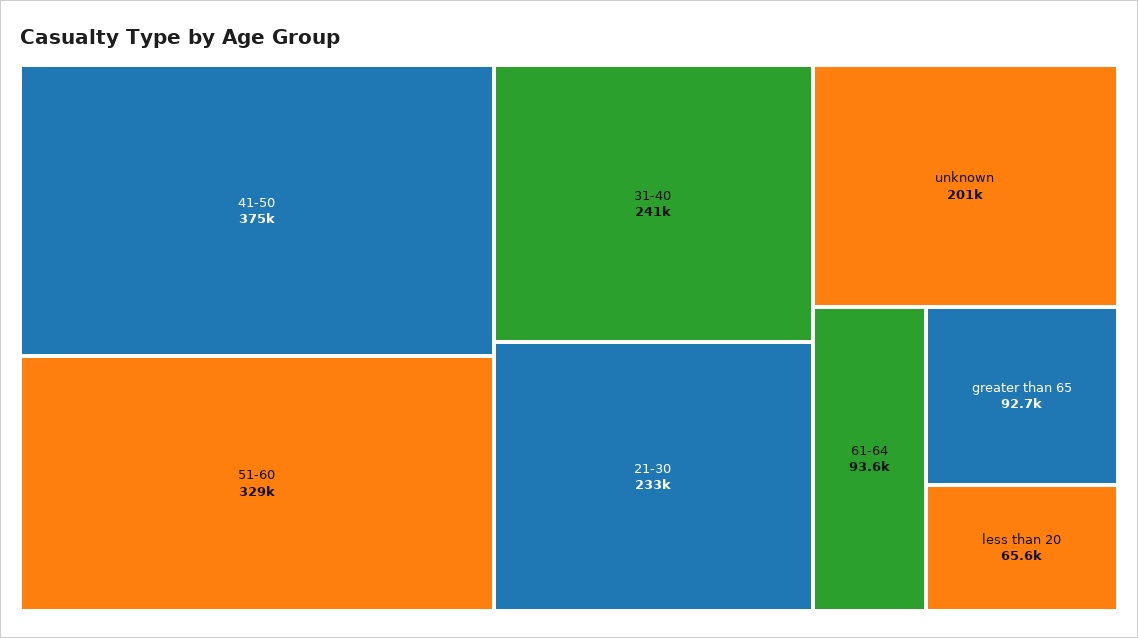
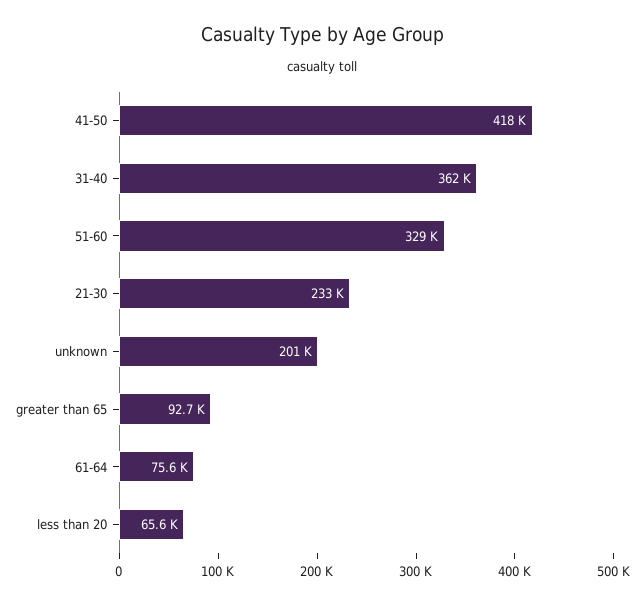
  {
-   "41-50": 375000,
+   "41-50": 418000,
    "51-60": 329000,
-   "31-40": 241000,
+   "31-40": 362000,
    "21-30": 233000,
    "unknown": 201000,
-   "61-64": 93600,
+   "61-64": 75600,
    "greater than 65": 92700,
    "less than 20": 65600
  }

